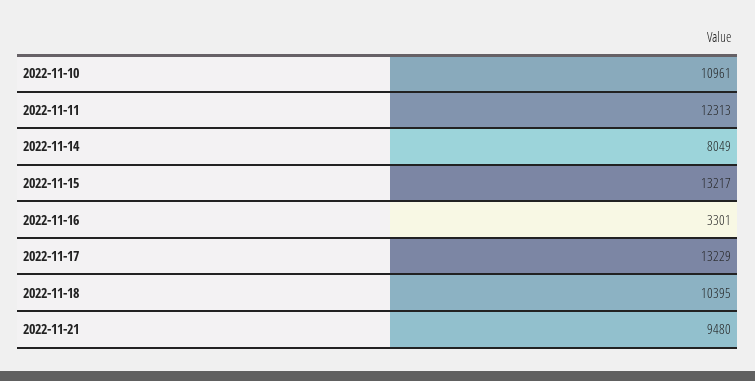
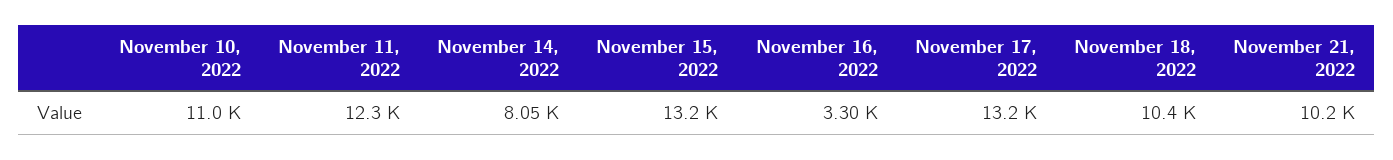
  {
    "2022-11-10": 10961,
    "2022-11-11": 12313,
    "2022-11-14": 8049,
    "2022-11-15": 13217,
    "2022-11-16": 3301,
    "2022-11-17": 13229,
    "2022-11-18": 10395,
-   "2022-11-21": 9480
+   "2022-11-21": 10200
  }

